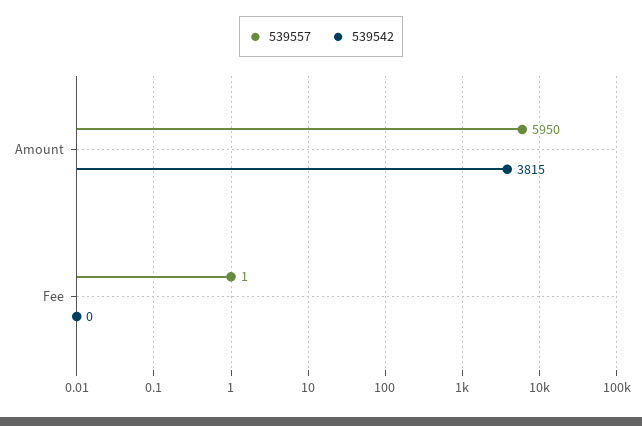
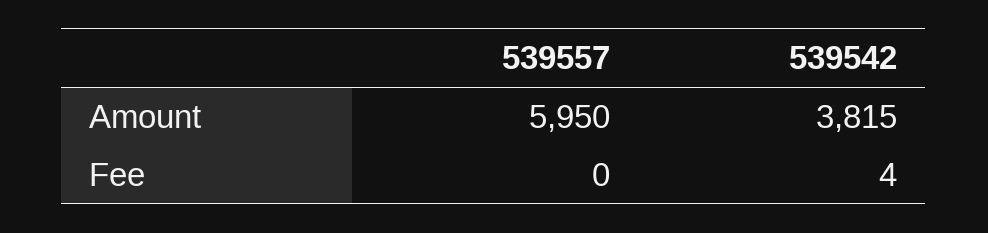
  {
    "539557": {
      "Amount": 5950,
-     "Fee": 1
+     "Fee": 0
    },
    "539542": {
      "Amount": 3815,
-     "Fee": 0
+     "Fee": 4
    }
  }

